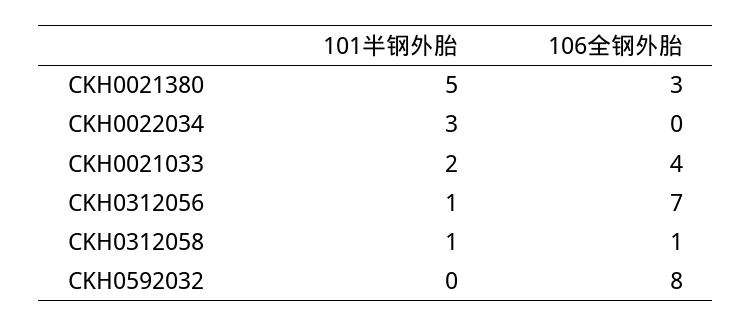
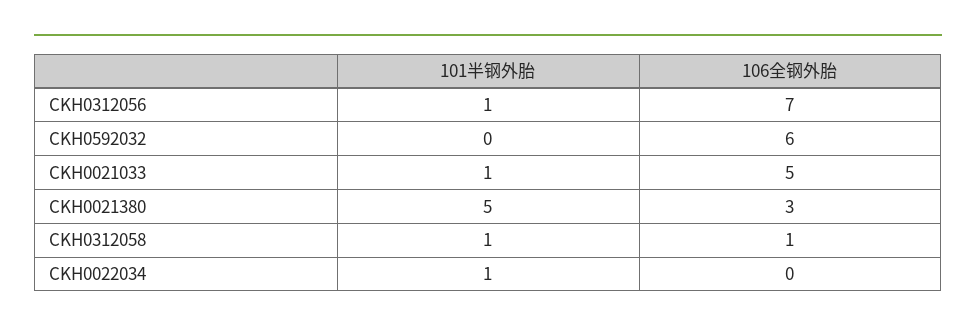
  {
    "101半钢外胎": {
      "CKH0021380": 5,
-     "CKH0022034": 3,
+     "CKH0022034": 1,
-     "CKH0021033": 2,
+     "CKH0021033": 1,
      "CKH0312056": 1,
      "CKH0312058": 1,
      "CKH0592032": 0
    },
    "106全钢外胎": {
      "CKH0021380": 3,
      "CKH0022034": 0,
-     "CKH0021033": 4,
+     "CKH0021033": 5,
      "CKH0312056": 7,
      "CKH0312058": 1,
-     "CKH0592032": 8
+     "CKH0592032": 6
    }
  }

